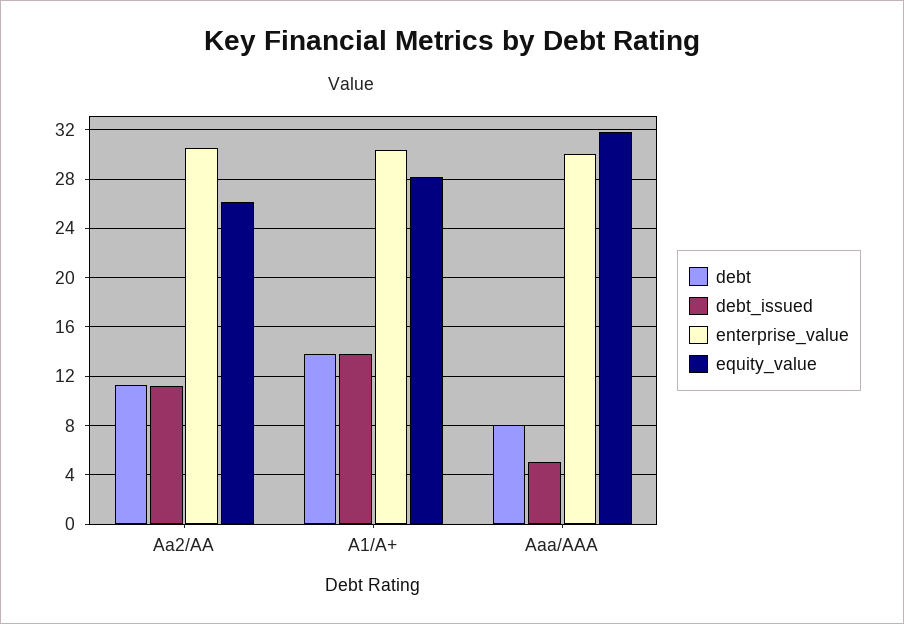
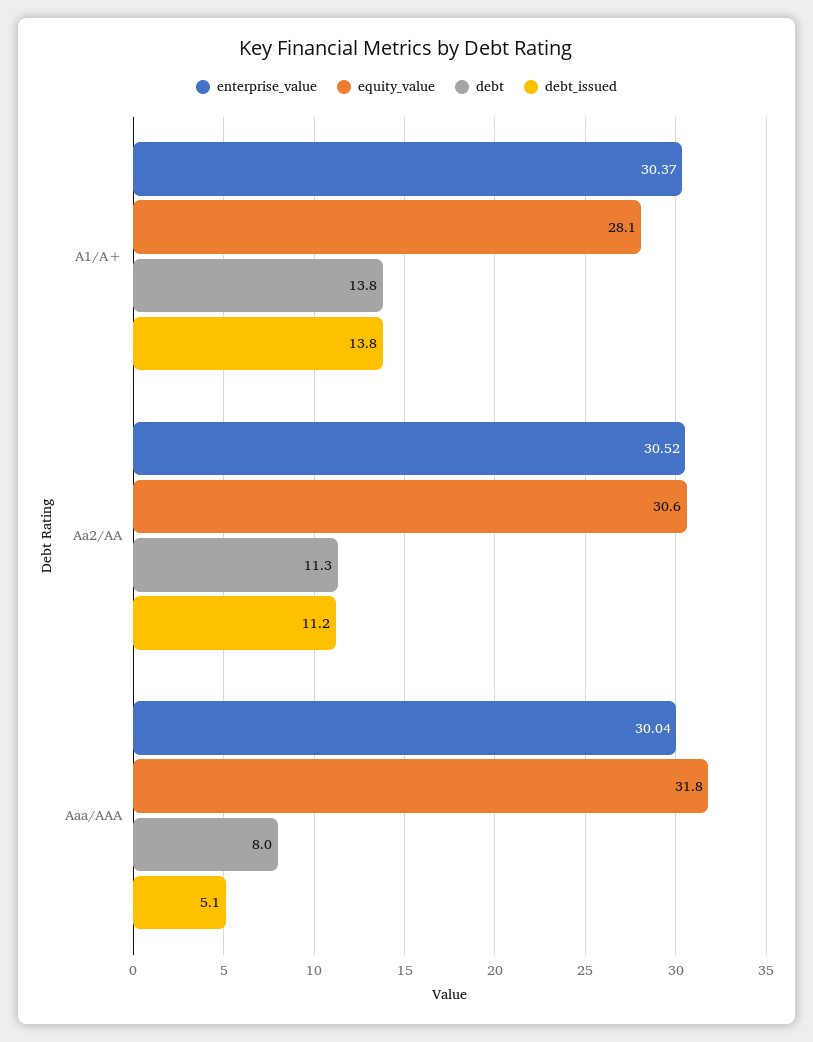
  {
    "debt": {
      "Aa2/AA": 11.3,
      "A1/A+": 13.8,
      "Aaa/AAA": 8
    },
    "debt_issued": {
      "Aa2/AA": 11.2,
      "A1/A+": 13.8,
      "Aaa/AAA": 5.1
    },
    "enterprise_value": {
      "Aa2/AA": 30.52,
      "A1/A+": 30.37,
      "Aaa/AAA": 30.04
    },
    "equity_value": {
-     "Aa2/AA": 26,
+     "Aa2/AA": 30.6,
      "A1/A+": 28.1,
      "Aaa/AAA": 31.8
    }
  }

